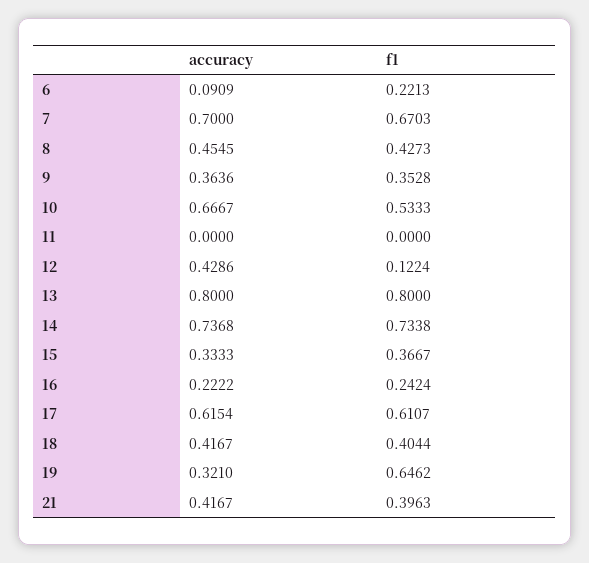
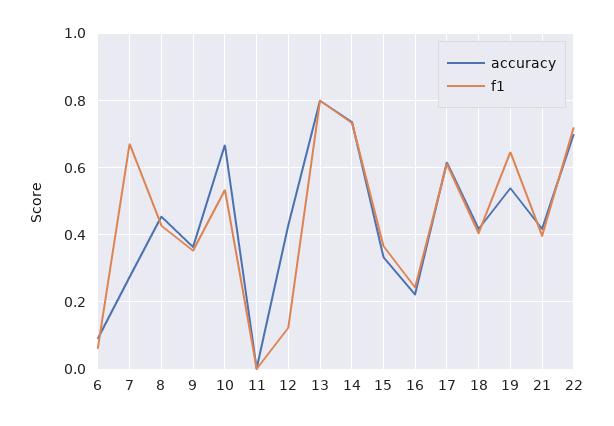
  {
    "accuracy": {
      "6": 0.0909,
-     "7": 0.7,
+     "7": 0.28,
      "8": 0.4545,
      "9": 0.3636,
      "10": 0.6667,
      "11": 0,
      "12": 0.4286,
      "13": 0.8,
      "14": 0.7368,
      "15": 0.3333,
      "16": 0.2222,
      "17": 0.6154,
      "18": 0.4167,
-     "19": 0.321,
+     "19": 0.54,
-     "21": 0.4167
+     "21": 0.4167,
+     "22": 0.7
    },
    "f1": {
-     "6": 0.2213,
+     "6": 0.06,
      "7": 0.6703,
      "8": 0.4273,
      "9": 0.3528,
      "10": 0.5333,
      "11": 0,
      "12": 0.1224,
      "13": 0.8,
      "14": 0.7338,
      "15": 0.3667,
      "16": 0.2424,
      "17": 0.6107,
      "18": 0.4044,
      "19": 0.6462,
-     "21": 0.3963
+     "21": 0.3963,
+     "22": 0.72
    }
  }

